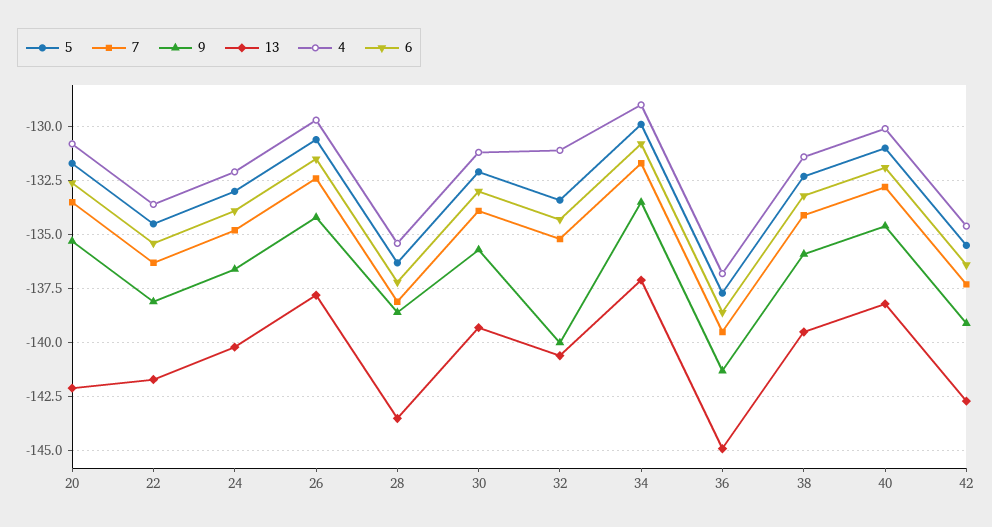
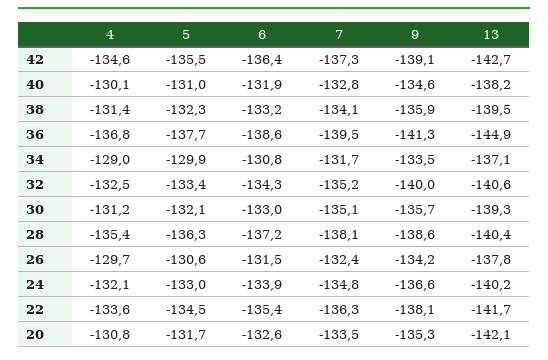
  {
    "5": {
      "20": -131.7,
      "22": -134.5,
      "24": -133,
      "26": -130.6,
      "28": -136.3,
      "30": -132.1,
      "32": -133.4,
      "34": -129.9,
      "36": -137.7,
      "38": -132.3,
      "40": -131,
      "42": -135.5
    },
    "7": {
      "20": -133.5,
      "22": -136.3,
      "24": -134.8,
      "26": -132.4,
      "28": -138.1,
-     "30": -134,
+     "30": -135.1,
      "32": -135.2,
      "34": -131.7,
      "36": -139.5,
      "38": -134.1,
      "40": -132.8,
      "42": -137.3
    },
    "9": {
      "20": -135.3,
      "22": -138.1,
      "24": -136.6,
      "26": -134.2,
      "28": -138.6,
      "30": -135.7,
      "32": -140,
      "34": -133.5,
      "36": -141.3,
      "38": -135.9,
      "40": -134.6,
      "42": -139.1
    },
    "13": {
      "20": -142.1,
      "22": -141.7,
      "24": -140.2,
      "26": -137.8,
-     "28": -143.5,
+     "28": -140.4,
      "30": -139.3,
      "32": -140.6,
      "34": -137.1,
      "36": -144.9,
      "38": -139.5,
      "40": -138.2,
      "42": -142.7
    },
    "4": {
      "20": -130.8,
      "22": -133.6,
      "24": -132.1,
      "26": -129.7,
      "28": -135.4,
      "30": -131.2,
-     "32": -131,
+     "32": -132.5,
      "34": -129,
      "36": -136.8,
      "38": -131.4,
      "40": -130.1,
      "42": -134.6
    },
    "6": {
      "20": -132.6,
      "22": -135.4,
      "24": -133.9,
      "26": -131.5,
      "28": -137.2,
      "30": -133,
      "32": -134.3,
      "34": -130.8,
      "36": -138.6,
      "38": -133.2,
      "40": -131.9,
      "42": -136.4
    }
  }

